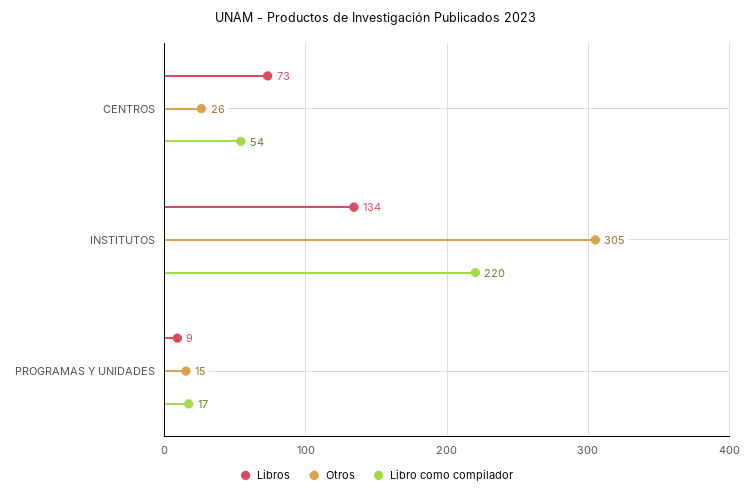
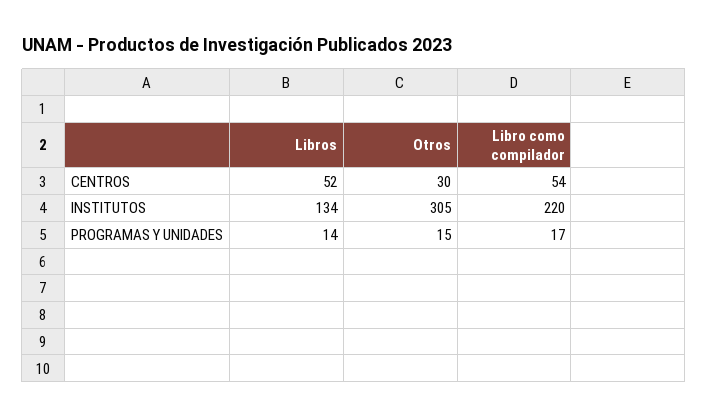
  {
    "Libros": {
-     "CENTROS": 73,
+     "CENTROS": 52,
      "INSTITUTOS": 134,
-     "PROGRAMAS Y UNIDADES": 9
+     "PROGRAMAS Y UNIDADES": 14
    },
    "Otros": {
-     "CENTROS": 26,
+     "CENTROS": 30,
      "INSTITUTOS": 305,
      "PROGRAMAS Y UNIDADES": 15
    },
    "Libro como compilador": {
      "CENTROS": 54,
      "INSTITUTOS": 220,
      "PROGRAMAS Y UNIDADES": 17
    }
  }

